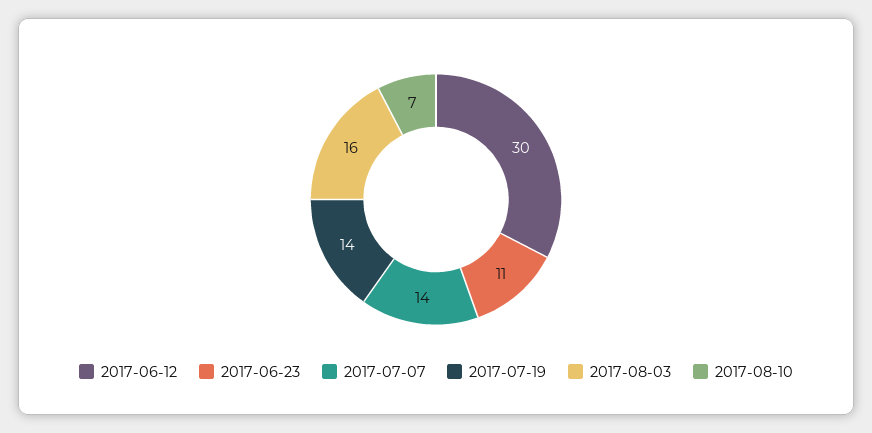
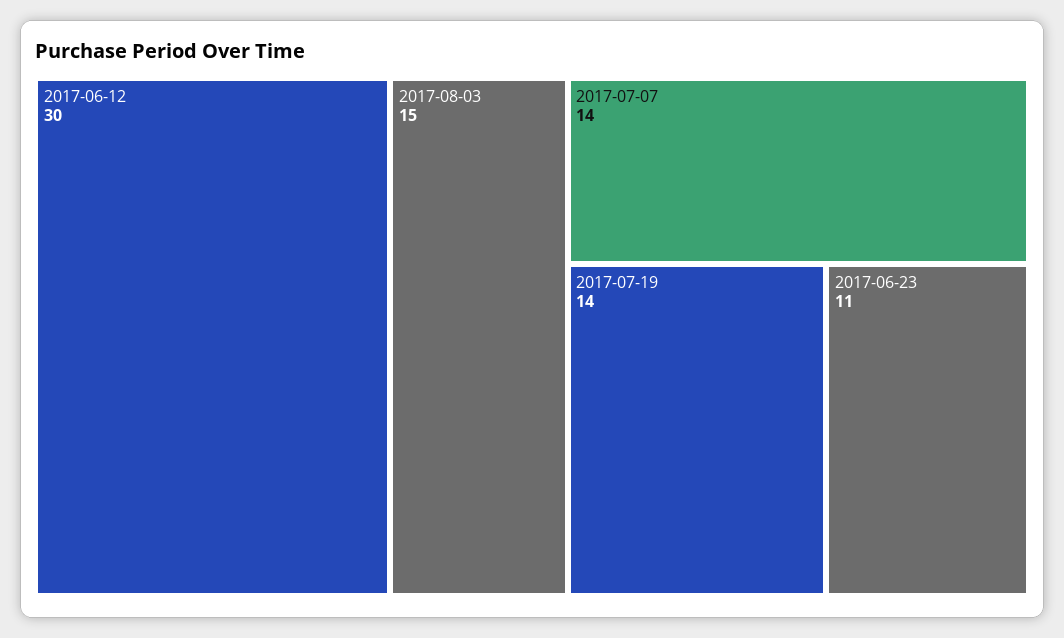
  {
    "2017-06-12": 30,
    "2017-06-23": 11,
    "2017-07-07": 14,
    "2017-07-19": 14,
-   "2017-08-03": 16,
+   "2017-08-03": 15
-   "2017-08-10": 7
  }

